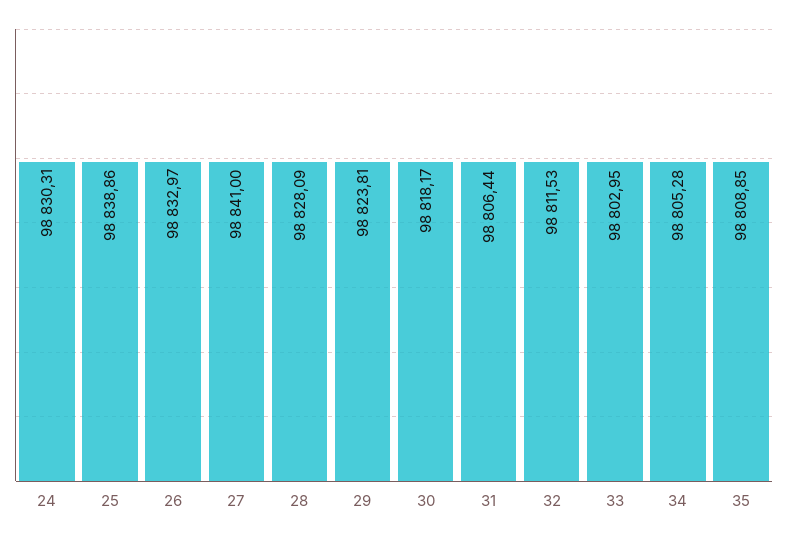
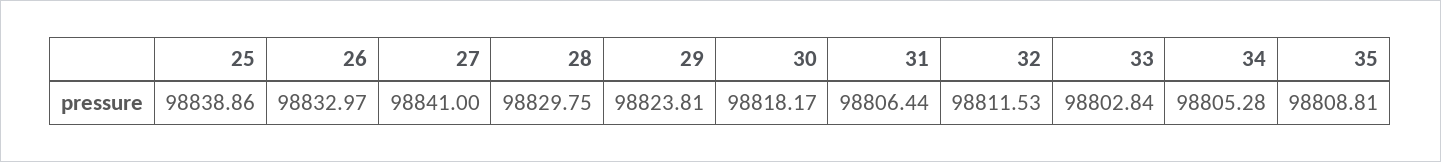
  {
-   "24": 98830.31,
    "25": 98838.86,
    "26": 98832.97,
    "27": 98841,
-   "28": 98828.09,
+   "28": 98829.75,
    "29": 98823.81,
    "30": 98818.17,
    "31": 98806.44,
    "32": 98811.53,
-   "33": 98802.95,
+   "33": 98802.84,
    "34": 98805.28,
-   "35": 98808.85
+   "35": 98808.81
  }

